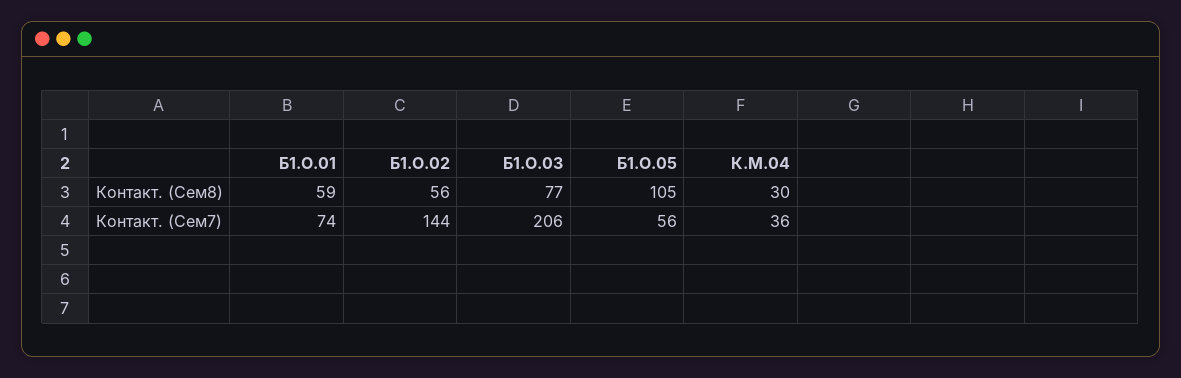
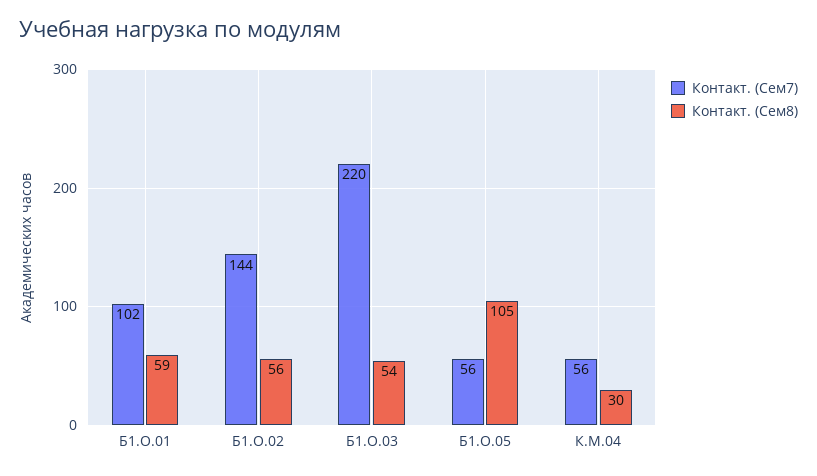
  {
    "Контакт. (Сем8)": {
      "Б1.О.01": 59,
      "Б1.О.02": 56,
-     "Б1.О.03": 77,
+     "Б1.О.03": 54,
      "Б1.О.05": 105,
      "К.М.04": 30
    },
    "Контакт. (Сем7)": {
-     "Б1.О.01": 74,
+     "Б1.О.01": 102,
      "Б1.О.02": 144,
-     "Б1.О.03": 206,
+     "Б1.О.03": 220,
      "Б1.О.05": 56,
-     "К.М.04": 36
+     "К.М.04": 56
    }
  }

